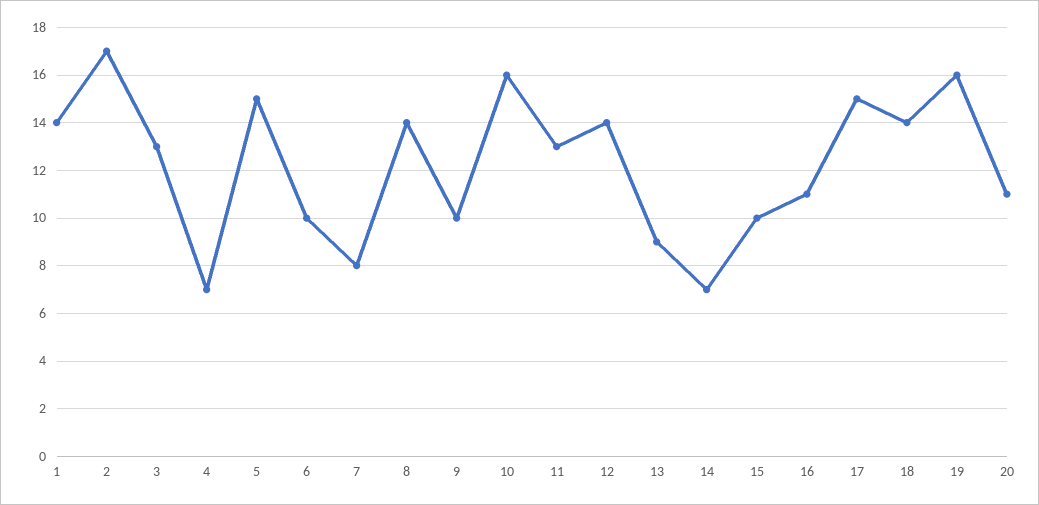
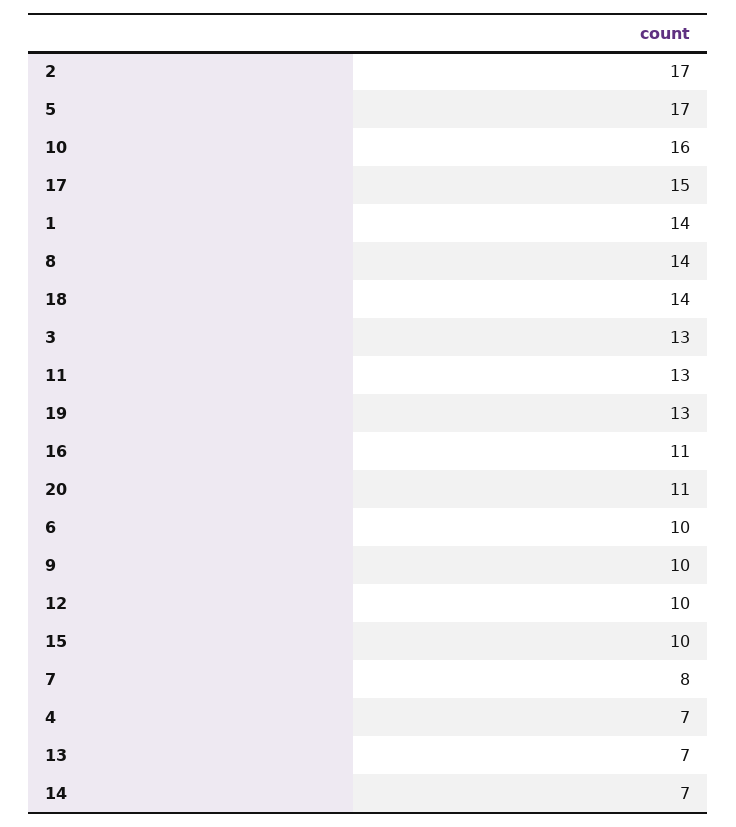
  {
    "1": 14,
    "2": 17,
    "3": 13,
    "4": 7,
-   "5": 15,
+   "5": 17,
    "6": 10,
    "7": 8,
    "8": 14,
    "9": 10,
    "10": 16,
    "11": 13,
-   "12": 14,
+   "12": 10,
-   "13": 9,
+   "13": 7,
    "14": 7,
    "15": 10,
    "16": 11,
    "17": 15,
    "18": 14,
-   "19": 16,
+   "19": 13,
    "20": 11
  }

